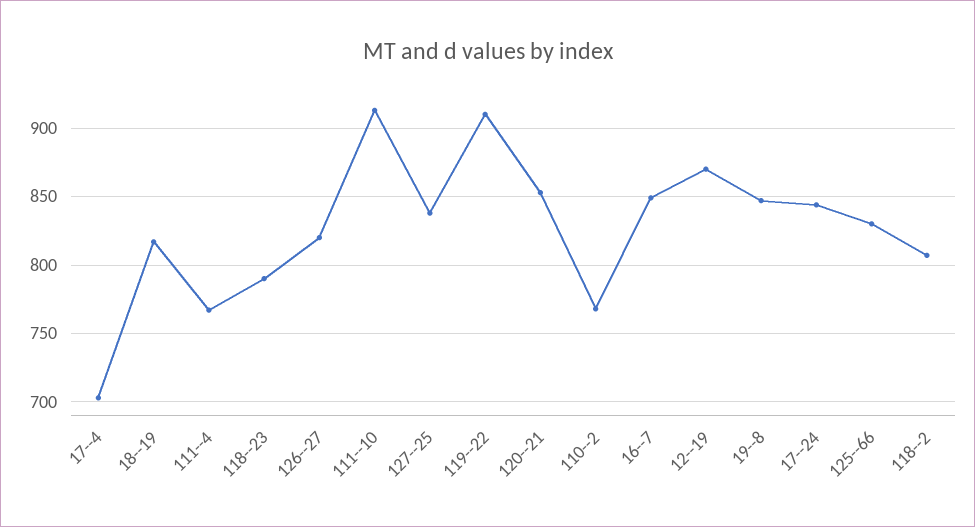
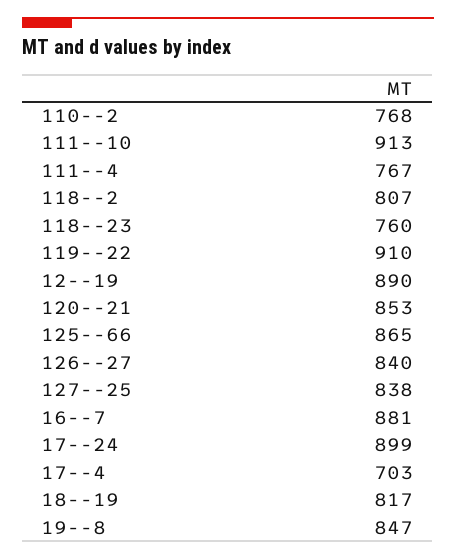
  {
    "17--4": 703,
    "18--19": 817,
    "111--4": 767,
-   "118--23": 790,
+   "118--23": 760,
-   "126--27": 820,
+   "126--27": 840,
    "111--10": 913,
    "127--25": 838,
    "119--22": 910,
    "120--21": 853,
    "110--2": 768,
-   "16--7": 850,
+   "16--7": 881,
-   "12--19": 870,
+   "12--19": 890,
    "19--8": 847,
-   "17--24": 845,
+   "17--24": 899,
-   "125--66": 830,
+   "125--66": 865,
    "118--2": 807
  }

